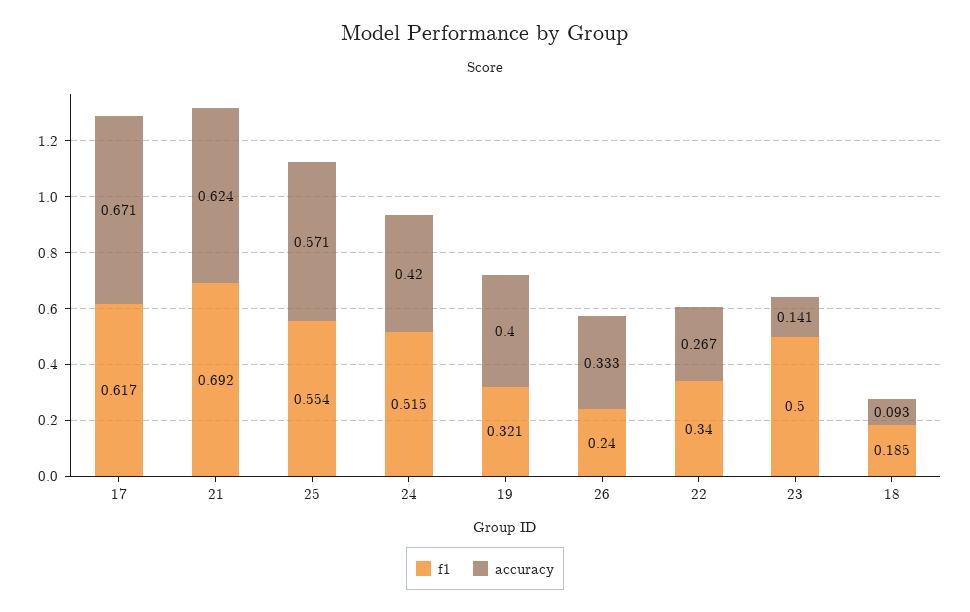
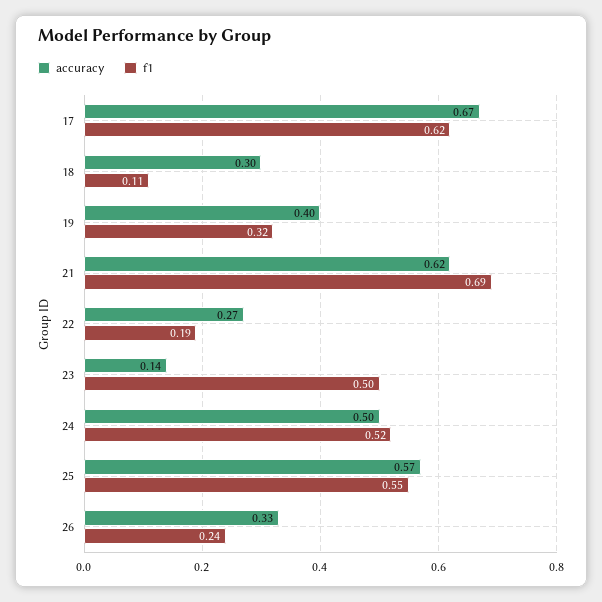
  {
    "f1": {
      "17": 0.617,
      "21": 0.692,
      "25": 0.554,
      "24": 0.515,
      "19": 0.321,
      "26": 0.24,
-     "22": 0.34,
+     "22": 0.19,
      "23": 0.5,
-     "18": 0.185
+     "18": 0.11
    },
    "accuracy": {
      "17": 0.671,
      "21": 0.624,
      "25": 0.571,
-     "24": 0.42,
+     "24": 0.5,
      "19": 0.4,
      "26": 0.333,
      "22": 0.267,
      "23": 0.141,
-     "18": 0.093
+     "18": 0.3
    }
  }

